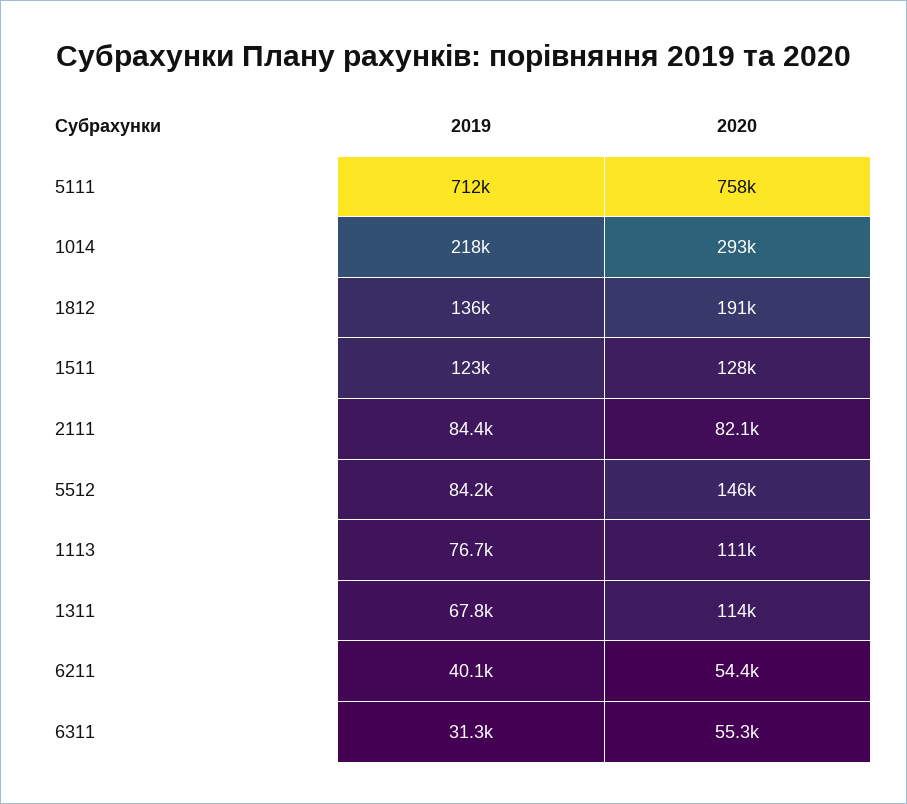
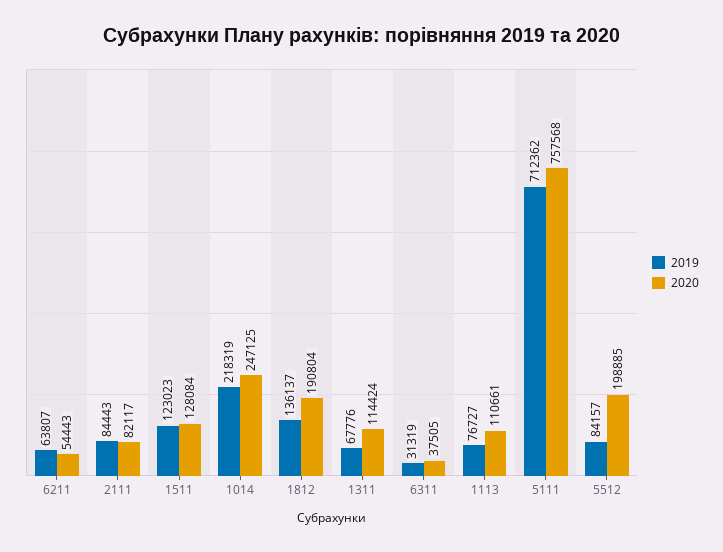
  {
    "2019": {
      "5111": 712362,
      "1014": 218319,
      "1812": 136137,
      "1511": 123023,
      "2111": 84443,
      "5512": 84157,
      "1113": 76727,
      "1311": 67776,
-     "6211": 40100,
+     "6211": 63807,
      "6311": 31319
    },
    "2020": {
      "5111": 757568,
-     "1014": 293000,
+     "1014": 247125,
      "1812": 190804,
      "1511": 128084,
      "2111": 82117,
-     "5512": 146000,
+     "5512": 198885,
      "1113": 110661,
      "1311": 114424,
      "6211": 54443,
-     "6311": 55300
+     "6311": 37505
    }
  }

